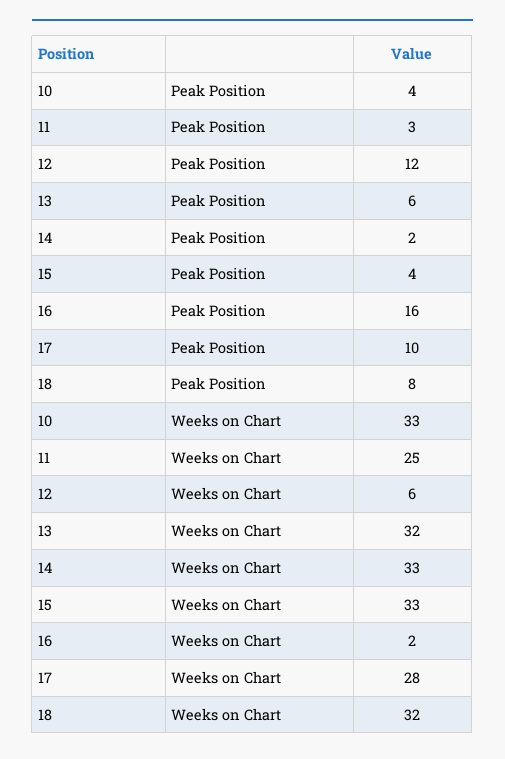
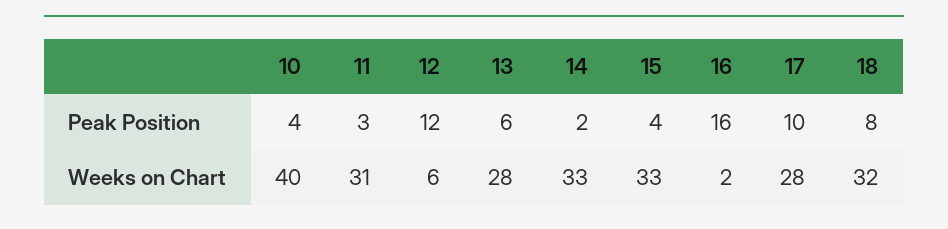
  {
    "10": {
      "Peak Position": 4,
-     "Weeks on Chart": 33
+     "Weeks on Chart": 40
    },
    "11": {
      "Peak Position": 3,
-     "Weeks on Chart": 25
+     "Weeks on Chart": 31
    },
    "12": {
      "Peak Position": 12,
      "Weeks on Chart": 6
    },
    "13": {
      "Peak Position": 6,
-     "Weeks on Chart": 32
+     "Weeks on Chart": 28
    },
    "14": {
      "Peak Position": 2,
      "Weeks on Chart": 33
    },
    "15": {
      "Peak Position": 4,
      "Weeks on Chart": 33
    },
    "16": {
      "Peak Position": 16,
      "Weeks on Chart": 2
    },
    "17": {
      "Peak Position": 10,
      "Weeks on Chart": 28
    },
    "18": {
      "Peak Position": 8,
      "Weeks on Chart": 32
    }
  }

